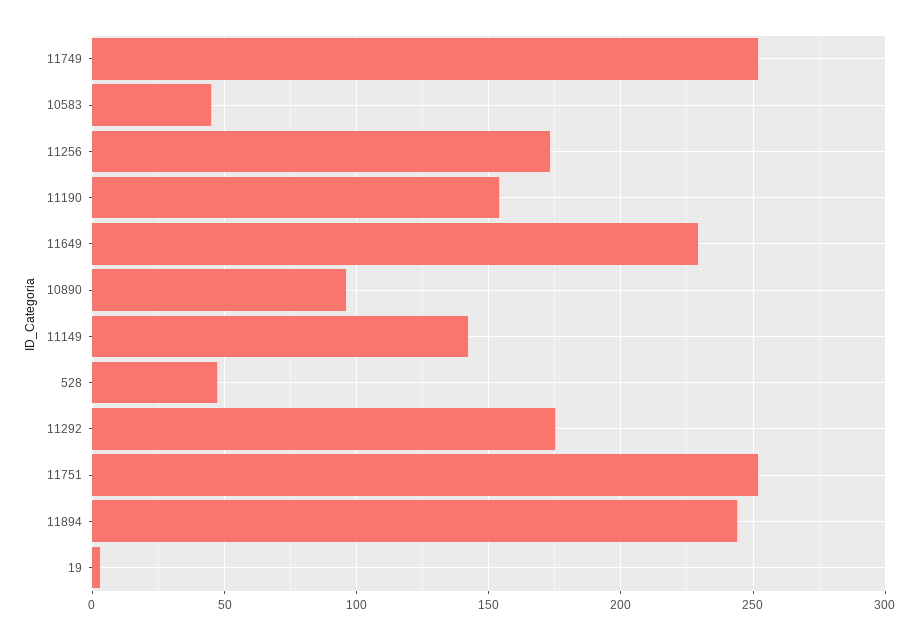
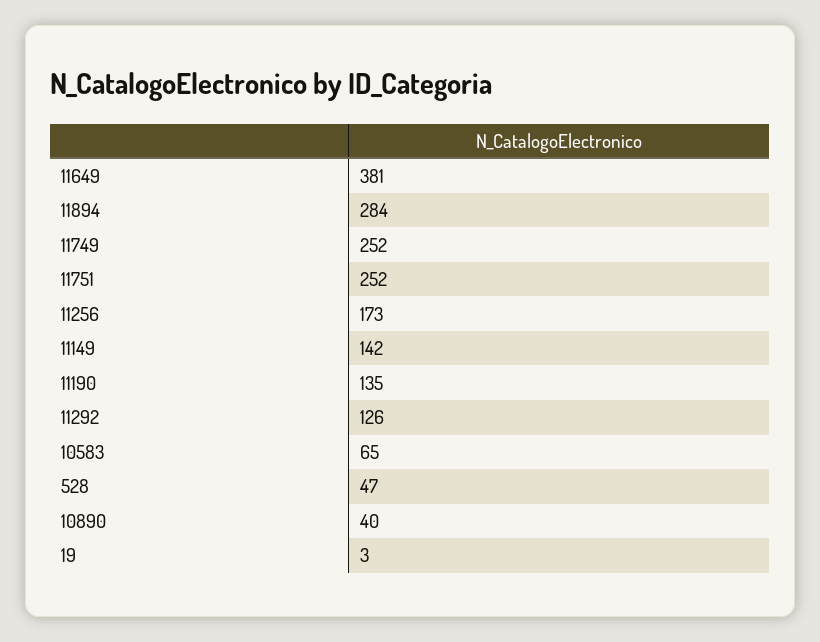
  {
    "11749": 252,
-   "10583": 45,
+   "10583": 65,
    "11256": 173,
-   "11190": 155,
+   "11190": 135,
-   "11649": 230,
+   "11649": 381,
-   "10890": 95,
+   "10890": 40,
    "11149": 142,
    "528": 47,
-   "11292": 175,
+   "11292": 126,
    "11751": 252,
-   "11894": 245,
+   "11894": 284,
    "19": 3
  }

